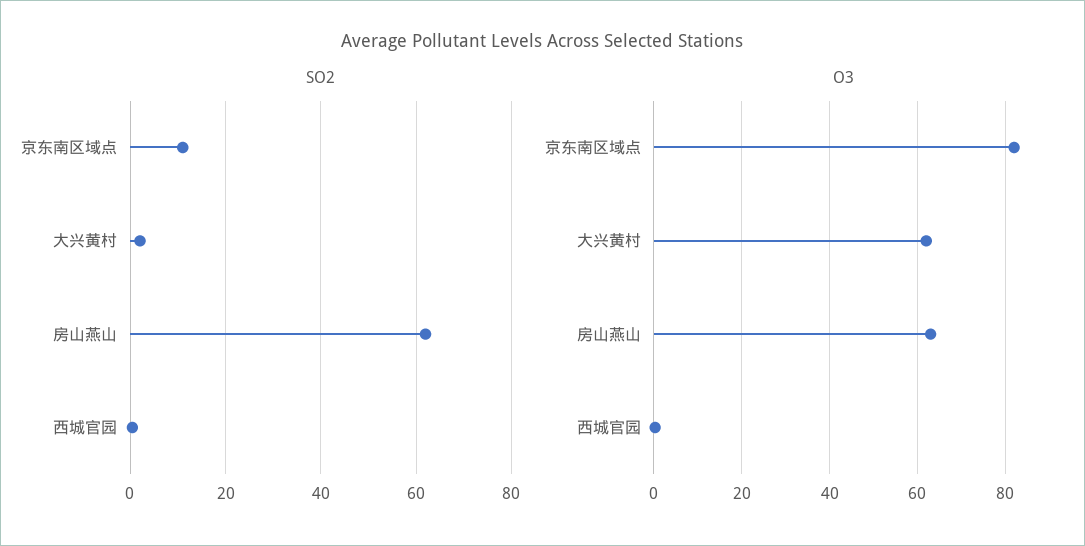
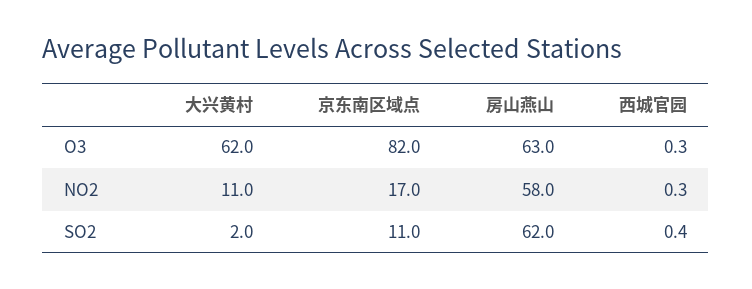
  {
    "SO2": {
      "京东南区域点": 11,
      "大兴黄村": 2,
      "房山燕山": 62,
      "西城官园": 0.4
    },
    "O3": {
      "京东南区域点": 82,
      "大兴黄村": 62,
      "房山燕山": 63,
      "西城官园": 0.3
-   }
+   },
+   "NO2": {
+     "大兴黄村": 11,
+     "京东南区域点": 17,
+     "房山燕山": 58,
+     "西城官园": 0.3
+   }
  }

